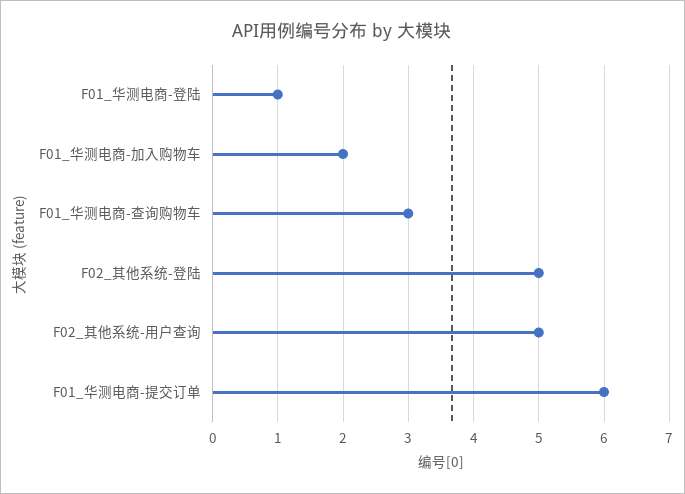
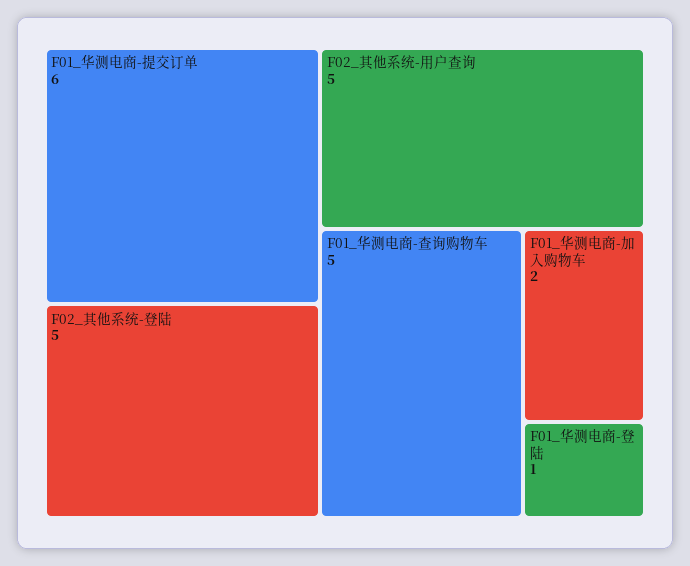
  {
    "F01_华测电商-登陆": 1,
    "F01_华测电商-加入购物车": 2,
-   "F01_华测电商-查询购物车": 3,
+   "F01_华测电商-查询购物车": 5,
    "F02_其他系统-登陆": 5,
    "F02_其他系统-用户查询": 5,
    "F01_华测电商-提交订单": 6
  }

